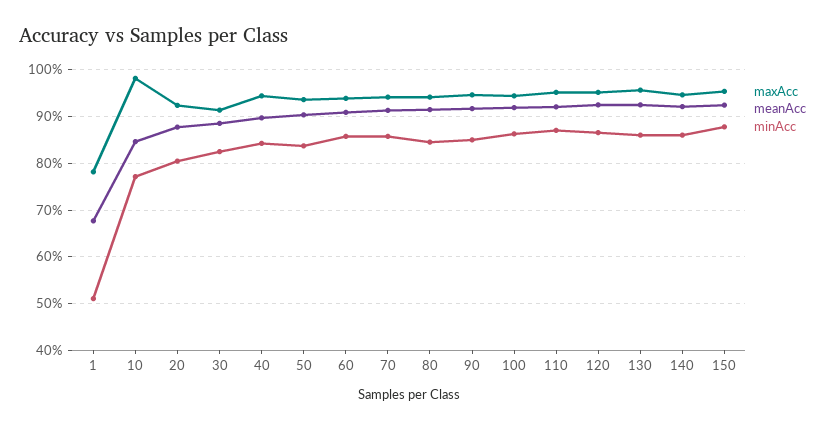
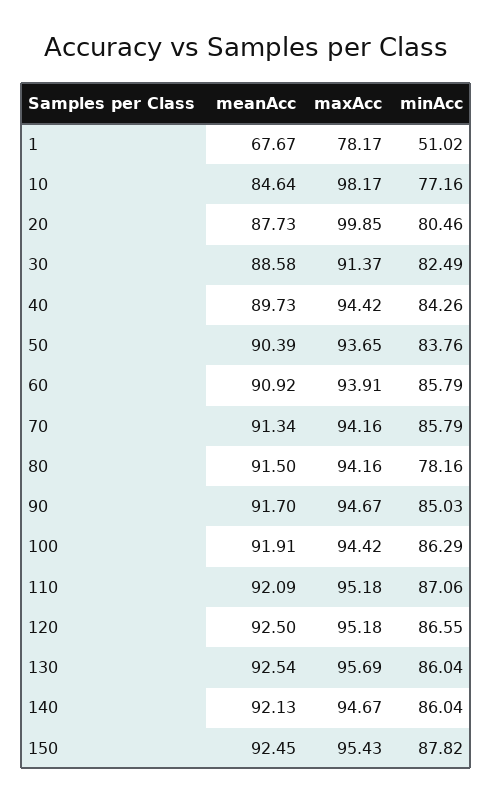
  {
    "maxAcc": {
      "1": 78.17,
      "10": 98.17,
-     "20": 92,
+     "20": 99.85,
      "30": 91.37,
      "40": 94.42,
      "50": 93.65,
      "60": 93.91,
      "70": 94.16,
      "80": 94.16,
      "90": 94.67,
      "100": 94.42,
      "110": 95.18,
      "120": 95.18,
      "130": 95.69,
      "140": 94.67,
      "150": 95.43
    },
    "meanAcc": {
      "1": 67.67,
      "10": 84.64,
      "20": 87.73,
      "30": 88.58,
      "40": 89.73,
      "50": 90.39,
      "60": 90.92,
      "70": 91.34,
      "80": 91.5,
      "90": 91.7,
      "100": 91.91,
      "110": 92.09,
      "120": 92.5,
      "130": 92.54,
      "140": 92.13,
      "150": 92.45
    },
    "minAcc": {
      "1": 51.02,
      "10": 77.16,
      "20": 80.46,
      "30": 82.49,
      "40": 84.26,
      "50": 83.76,
      "60": 85.79,
      "70": 85.79,
-     "80": 84,
+     "80": 78.16,
      "90": 85.03,
      "100": 86.29,
      "110": 87.06,
      "120": 86.55,
      "130": 86.04,
      "140": 86.04,
      "150": 87.82
    }
  }

